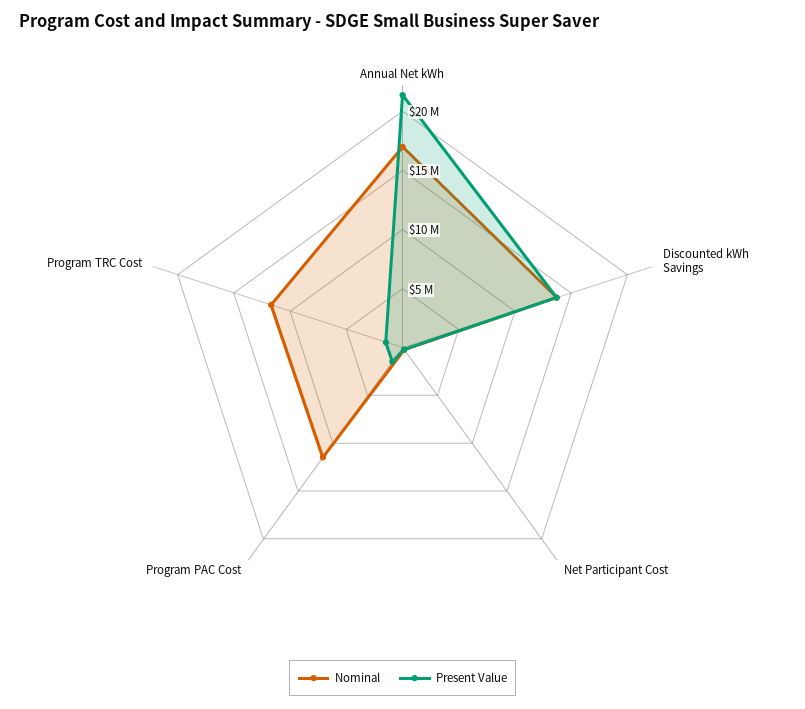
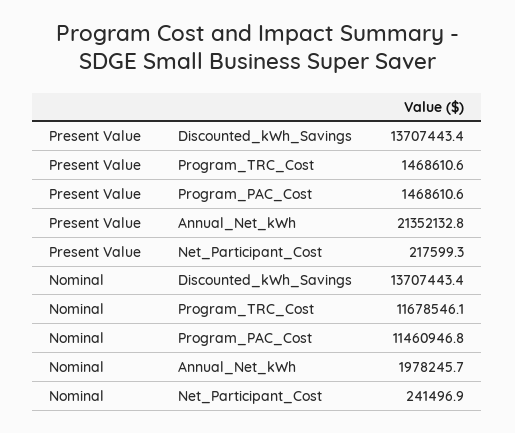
  {
    "Nominal": {
-     "Annual Net kWh": 17000000,
+     "Annual Net kWh": 1978245.7,
      "Discounted kWh Savings": 13707443.4,
      "Net Participant Cost": 241496.9,
      "Program PAC Cost": 11460946.8,
      "Program TRC Cost": 11678546.1
    },
    "Present Value": {
      "Annual Net kWh": 21352132.8,
      "Discounted kWh Savings": 13707443.4,
      "Net Participant Cost": 217599.3,
      "Program PAC Cost": 1468610.6,
      "Program TRC Cost": 1468610.6
    }
  }

